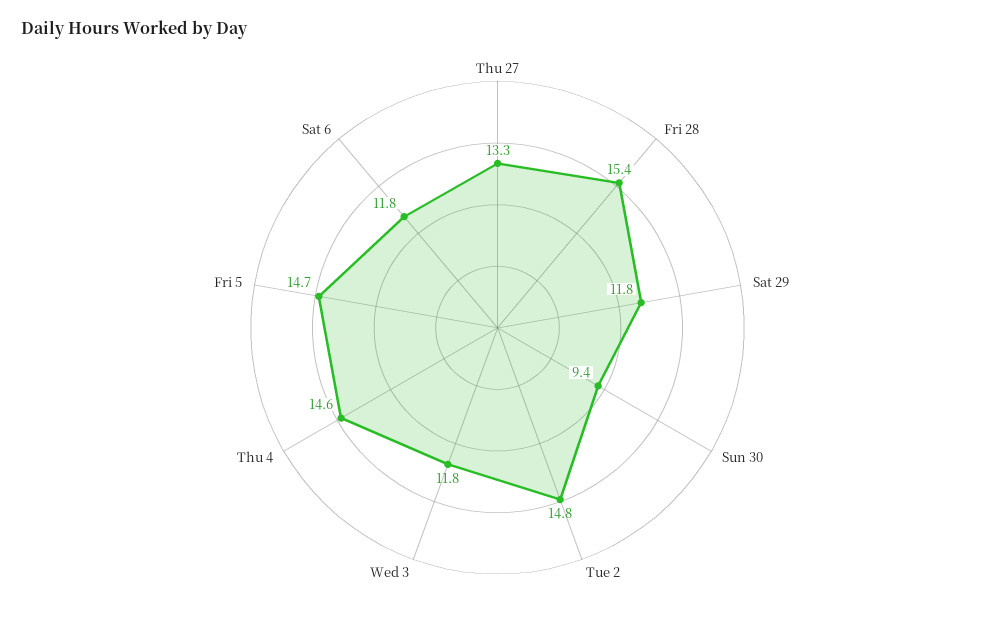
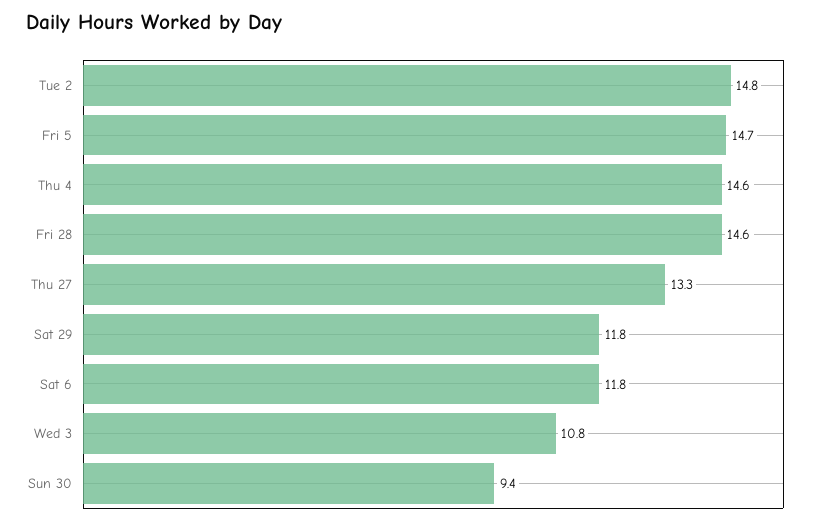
  {
    "Thu 27": 13.3,
-   "Fri 28": 15.4,
+   "Fri 28": 14.6,
    "Sat 29": 11.8,
    "Sun 30": 9.4,
    "Tue 2": 14.8,
-   "Wed 3": 11.8,
+   "Wed 3": 10.8,
    "Thu 4": 14.6,
    "Fri 5": 14.7,
    "Sat 6": 11.8
  }

